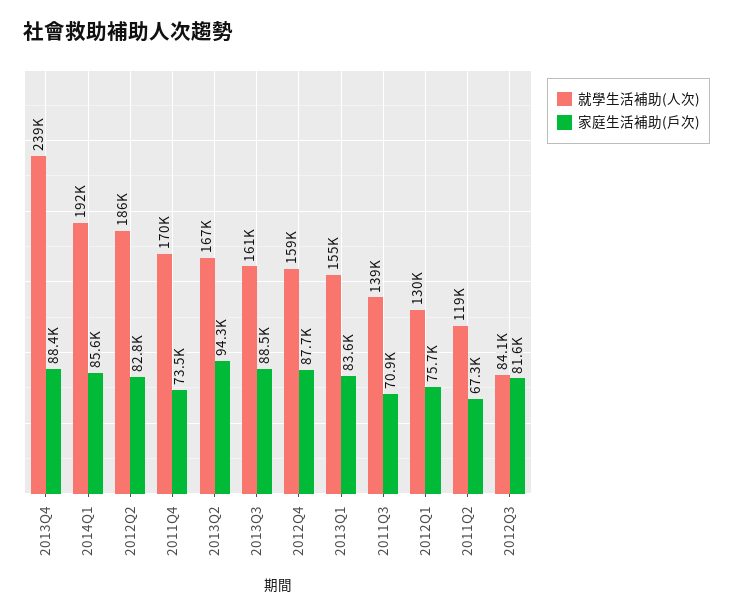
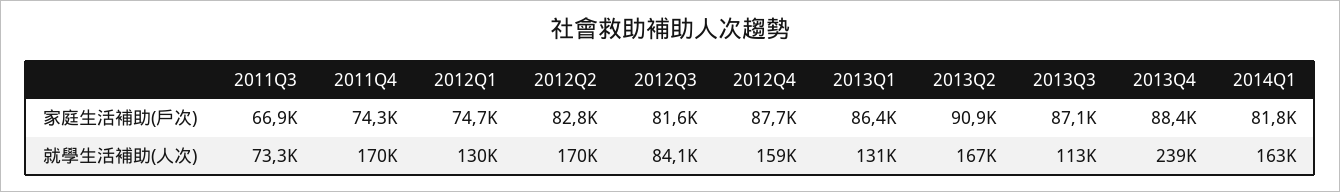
  {
    "就學生活補助(人次)": {
      "2013Q4": 239000,
-     "2014Q1": 192000,
+     "2014Q1": 163000,
-     "2012Q2": 186000,
+     "2012Q2": 170000,
      "2011Q4": 170000,
      "2013Q2": 167000,
-     "2013Q3": 161000,
+     "2013Q3": 113000,
      "2012Q4": 159000,
-     "2013Q1": 155000,
+     "2013Q1": 131000,
-     "2011Q3": 139000,
+     "2011Q3": 73300,
      "2012Q1": 130000,
-     "2011Q2": 119000,
      "2012Q3": 84100
    },
    "家庭生活補助(戶次)": {
      "2013Q4": 88400,
-     "2014Q1": 85600,
+     "2014Q1": 81800,
      "2012Q2": 82800,
-     "2011Q4": 73500,
+     "2011Q4": 74300,
-     "2013Q2": 94300,
+     "2013Q2": 90900,
-     "2013Q3": 88500,
+     "2013Q3": 87100,
      "2012Q4": 87700,
-     "2013Q1": 83600,
+     "2013Q1": 86400,
-     "2011Q3": 70900,
+     "2011Q3": 66900,
-     "2012Q1": 75700,
+     "2012Q1": 74700,
-     "2011Q2": 67300,
      "2012Q3": 81600
    }
  }

